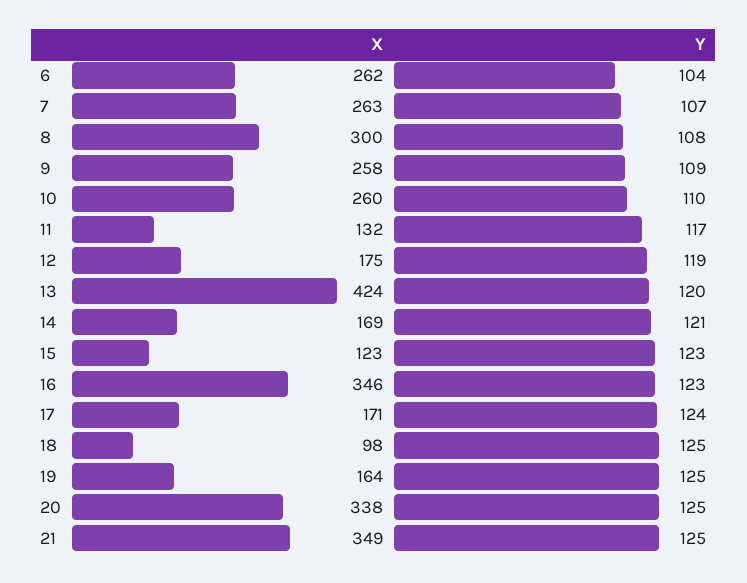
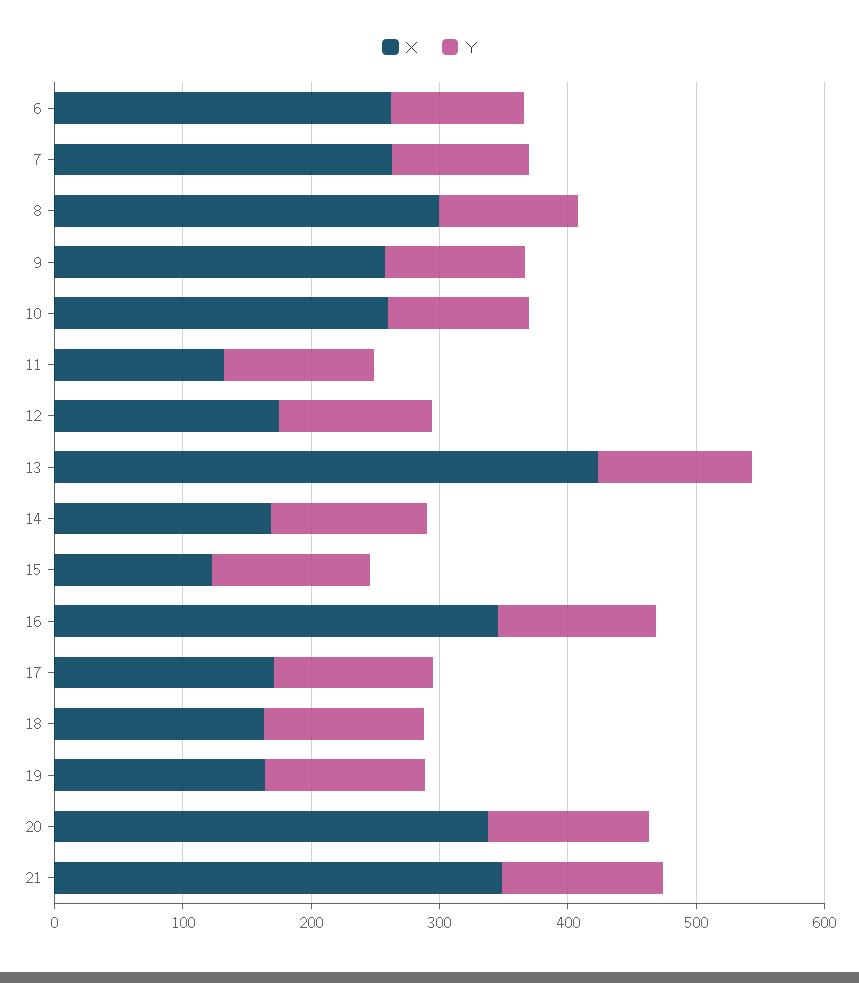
  {
    "X": {
      "6": 262,
      "7": 263,
      "8": 300,
      "9": 258,
      "10": 260,
      "11": 132,
      "12": 175,
      "13": 424,
      "14": 169,
      "15": 123,
      "16": 346,
      "17": 171,
-     "18": 98,
+     "18": 160,
      "19": 164,
      "20": 338,
      "21": 349
    },
    "Y": {
      "6": 104,
      "7": 107,
      "8": 108,
      "9": 109,
      "10": 110,
      "11": 117,
      "12": 119,
      "13": 120,
      "14": 121,
      "15": 123,
      "16": 123,
      "17": 124,
      "18": 125,
      "19": 125,
      "20": 125,
      "21": 125
    }
  }

